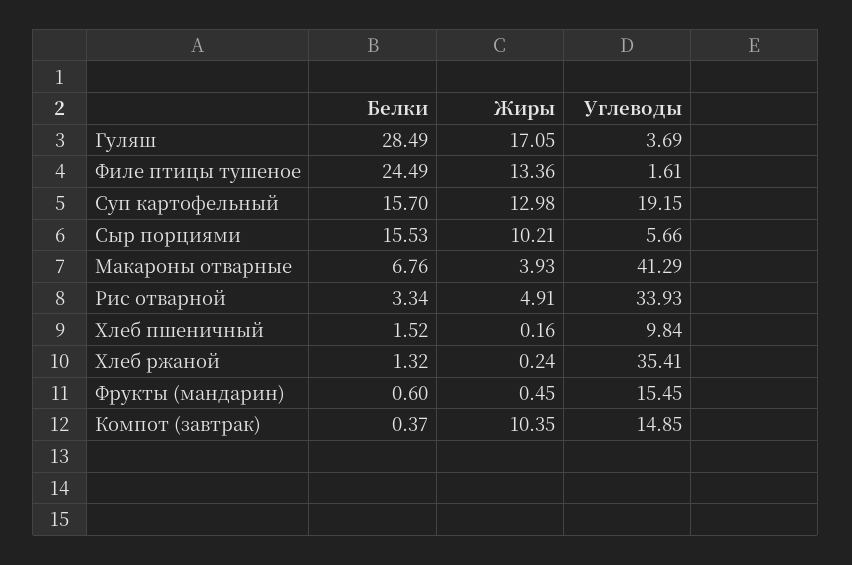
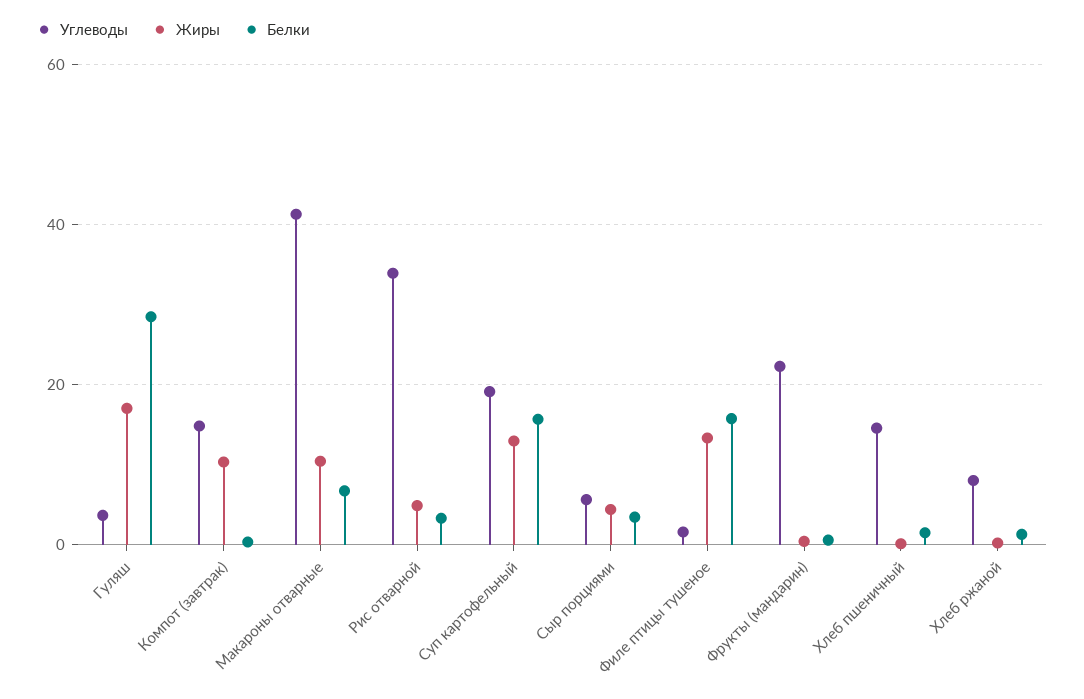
  {
    "Белки": {
      "Гуляш": 28.49,
-     "Филе птицы тушеное": 24.49,
+     "Филе птицы тушеное": 16,
      "Суп картофельный": 15.7,
-     "Сыр порциями": 15.53,
+     "Сыр порциями": 4,
      "Макароны отварные": 6.76,
      "Рис отварной": 3.34,
      "Хлеб пшеничный": 1.52,
      "Хлеб ржаной": 1.32,
      "Фрукты (мандарин)": 0.6,
      "Компот (завтрак)": 0.37
    },
    "Жиры": {
      "Гуляш": 17.05,
      "Филе птицы тушеное": 13.36,
      "Суп картофельный": 12.98,
-     "Сыр порциями": 10.21,
+     "Сыр порциями": 4,
-     "Макароны отварные": 3.93,
+     "Макароны отварные": 10,
      "Рис отварной": 4.91,
      "Хлеб пшеничный": 0.16,
      "Хлеб ржаной": 0.24,
      "Фрукты (мандарин)": 0.45,
      "Компот (завтрак)": 10.35
    },
    "Углеводы": {
      "Гуляш": 3.69,
      "Филе птицы тушеное": 1.61,
      "Суп картофельный": 19.15,
      "Сыр порциями": 5.66,
      "Макароны отварные": 41.29,
      "Рис отварной": 33.93,
-     "Хлеб пшеничный": 9.84,
+     "Хлеб пшеничный": 14,
-     "Хлеб ржаной": 35.41,
+     "Хлеб ржаной": 8,
-     "Фрукты (мандарин)": 15.45,
+     "Фрукты (мандарин)": 22,
      "Компот (завтрак)": 14.85
    }
  }

